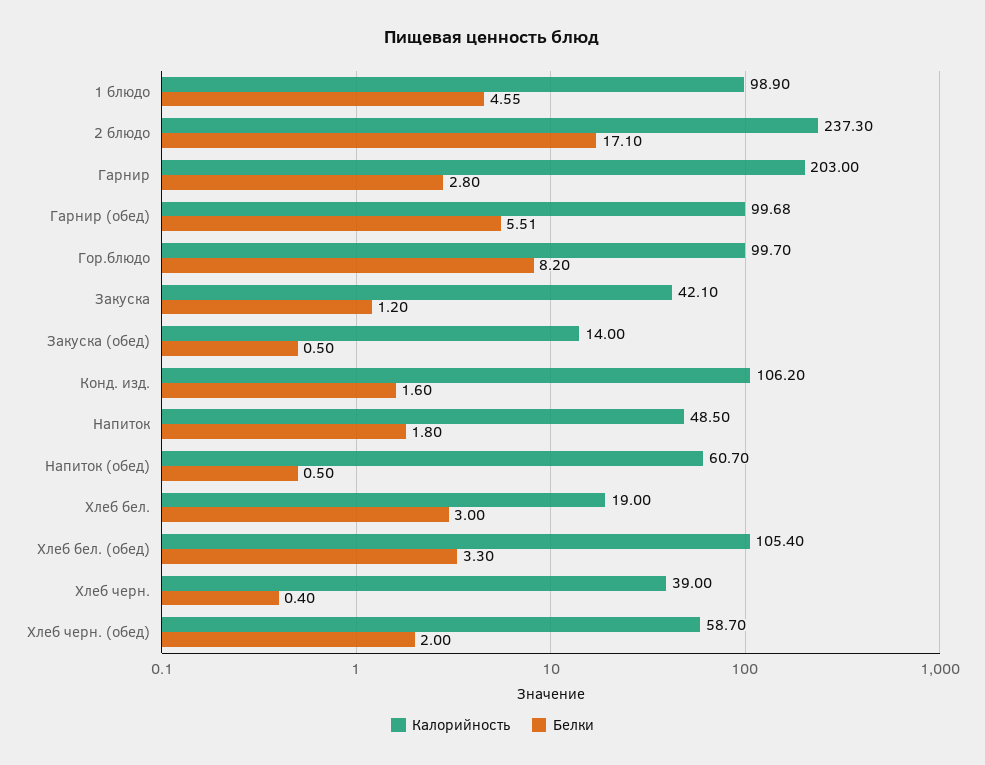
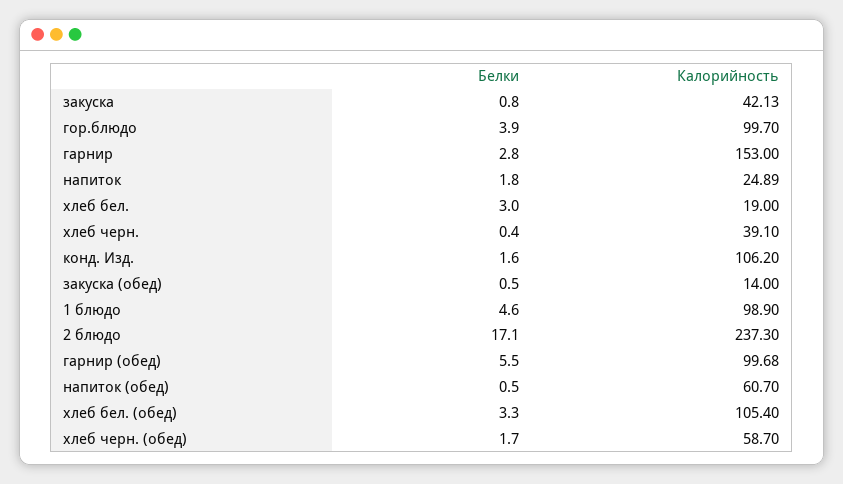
  {
    "Калорийность": {
      "1 блюдо": 98.9,
      "2 блюдо": 237.3,
-     "Гарнир": 203,
+     "Гарнир": 153,
      "Гарнир (обед)": 99.68,
      "Гор.блюдо": 99.7,
-     "Закуска": 42.1,
+     "Закуска": 42.13,
      "Закуска (обед)": 14,
      "Конд. изд.": 106.2,
-     "Напиток": 48.5,
+     "Напиток": 24.89,
      "Напиток (обед)": 60.7,
      "Хлеб бел.": 19,
      "Хлеб бел. (обед)": 105.4,
-     "Хлеб черн.": 39,
+     "Хлеб черн.": 39.1,
      "Хлеб черн. (обед)": 58.7
    },
    "Белки": {
-     "1 блюдо": 4.55,
+     "1 блюдо": 4.6,
      "2 блюдо": 17.1,
      "Гарнир": 2.8,
-     "Гарнир (обед)": 5.51,
+     "Гарнир (обед)": 5.5,
-     "Гор.блюдо": 8.2,
+     "Гор.блюдо": 3.9,
-     "Закуска": 1.2,
+     "Закуска": 0.8,
      "Закуска (обед)": 0.5,
      "Конд. изд.": 1.6,
      "Напиток": 1.8,
      "Напиток (обед)": 0.5,
      "Хлеб бел.": 3,
      "Хлеб бел. (обед)": 3.3,
      "Хлеб черн.": 0.4,
-     "Хлеб черн. (обед)": 2
+     "Хлеб черн. (обед)": 1.7
    }
  }

